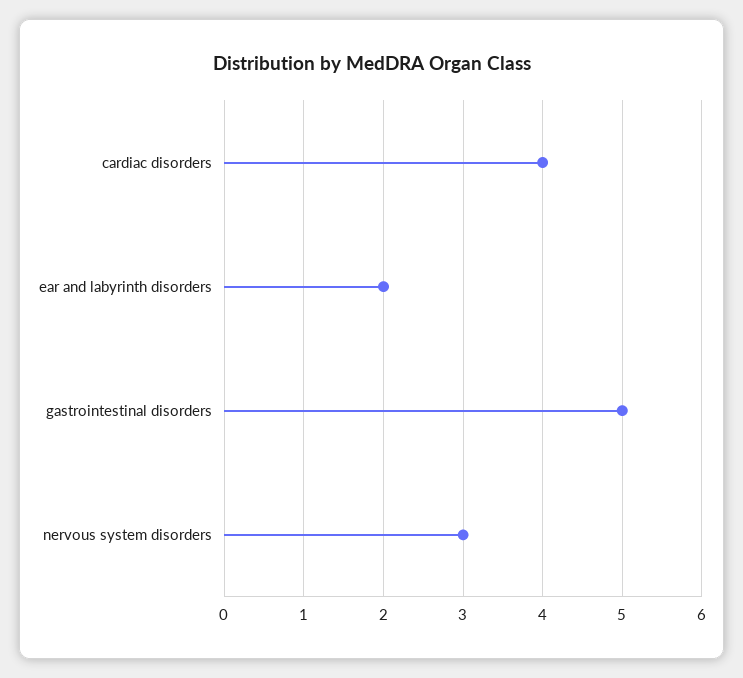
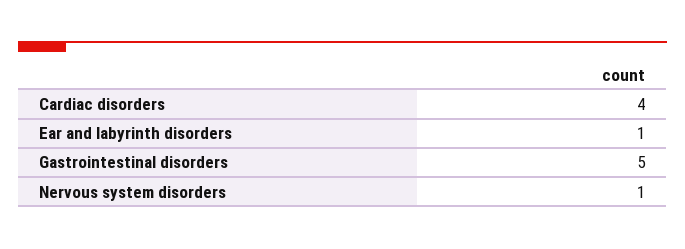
  {
    "cardiac disorders": 4,
-   "ear and labyrinth disorders": 2,
+   "ear and labyrinth disorders": 1,
    "gastrointestinal disorders": 5,
-   "nervous system disorders": 3
+   "nervous system disorders": 1
  }

